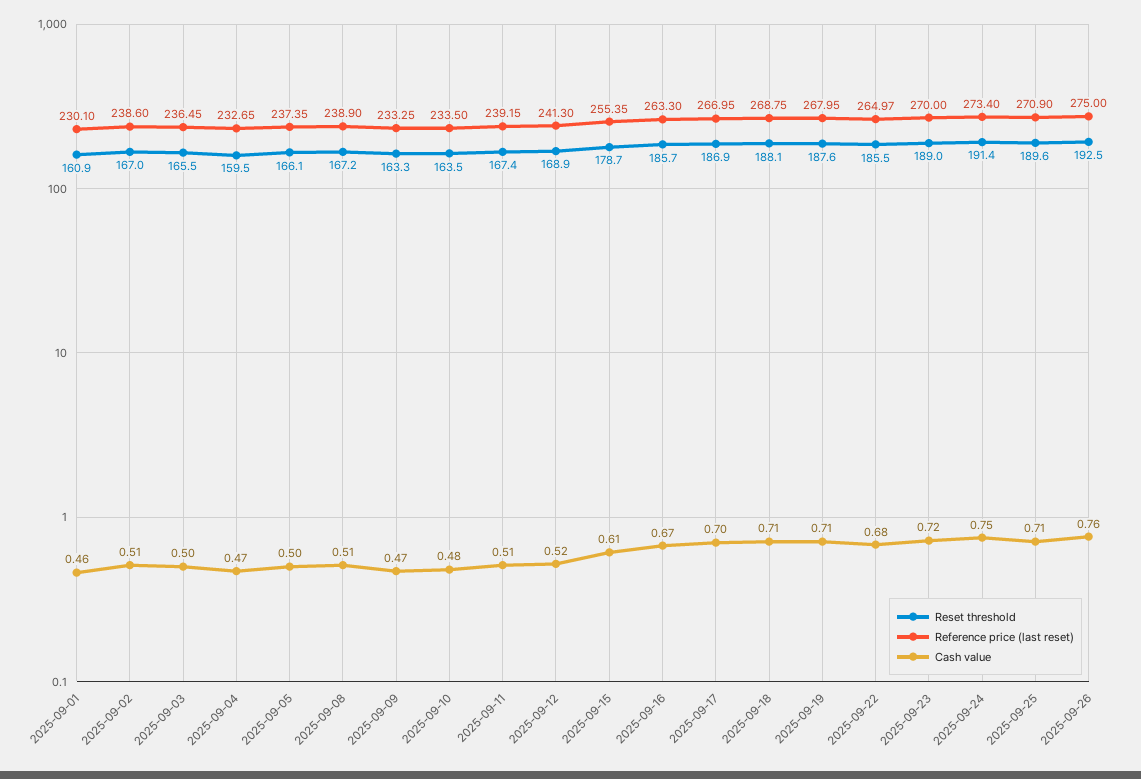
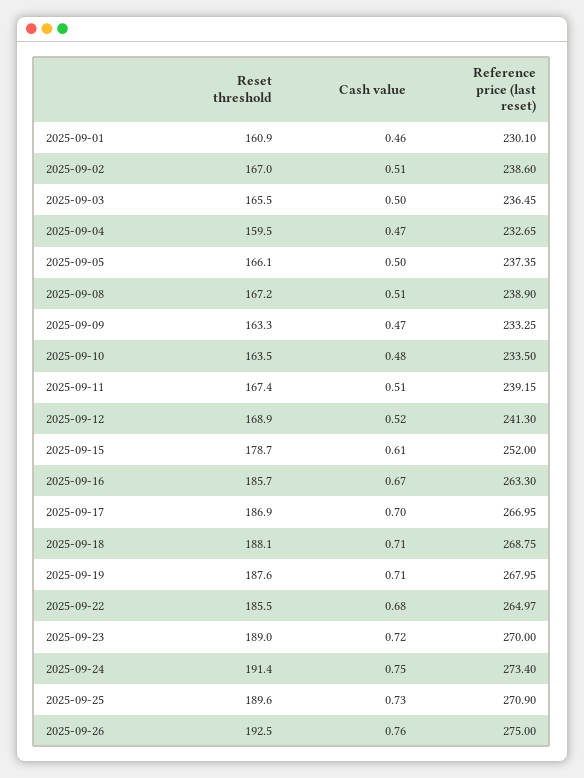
  {
    "Reset threshold": {
      "2025-09-01": 160.9,
      "2025-09-02": 167,
      "2025-09-03": 165.5,
      "2025-09-04": 159.5,
      "2025-09-05": 166.1,
      "2025-09-08": 167.2,
      "2025-09-09": 163.3,
      "2025-09-10": 163.5,
      "2025-09-11": 167.4,
      "2025-09-12": 168.9,
      "2025-09-15": 178.7,
      "2025-09-16": 185.7,
      "2025-09-17": 186.9,
      "2025-09-18": 188.1,
      "2025-09-19": 187.6,
      "2025-09-22": 185.5,
      "2025-09-23": 189,
      "2025-09-24": 191.4,
      "2025-09-25": 189.6,
      "2025-09-26": 192.5
    },
    "Reference price (last reset)": {
      "2025-09-01": 230.1,
      "2025-09-02": 238.6,
      "2025-09-03": 236.45,
      "2025-09-04": 232.65,
      "2025-09-05": 237.35,
      "2025-09-08": 238.9,
      "2025-09-09": 233.25,
      "2025-09-10": 233.5,
      "2025-09-11": 239.15,
      "2025-09-12": 241.3,
-     "2025-09-15": 255.35,
+     "2025-09-15": 252,
      "2025-09-16": 263.3,
      "2025-09-17": 266.95,
      "2025-09-18": 268.75,
      "2025-09-19": 267.95,
      "2025-09-22": 264.97,
      "2025-09-23": 270,
      "2025-09-24": 273.4,
      "2025-09-25": 270.9,
      "2025-09-26": 275
    },
    "Cash value": {
      "2025-09-01": 0.46,
      "2025-09-02": 0.51,
      "2025-09-03": 0.5,
      "2025-09-04": 0.47,
      "2025-09-05": 0.5,
      "2025-09-08": 0.51,
      "2025-09-09": 0.47,
      "2025-09-10": 0.48,
      "2025-09-11": 0.51,
      "2025-09-12": 0.52,
      "2025-09-15": 0.61,
      "2025-09-16": 0.67,
      "2025-09-17": 0.7,
      "2025-09-18": 0.71,
      "2025-09-19": 0.71,
      "2025-09-22": 0.68,
      "2025-09-23": 0.72,
      "2025-09-24": 0.75,
-     "2025-09-25": 0.71,
+     "2025-09-25": 0.73,
      "2025-09-26": 0.76
    }
  }

